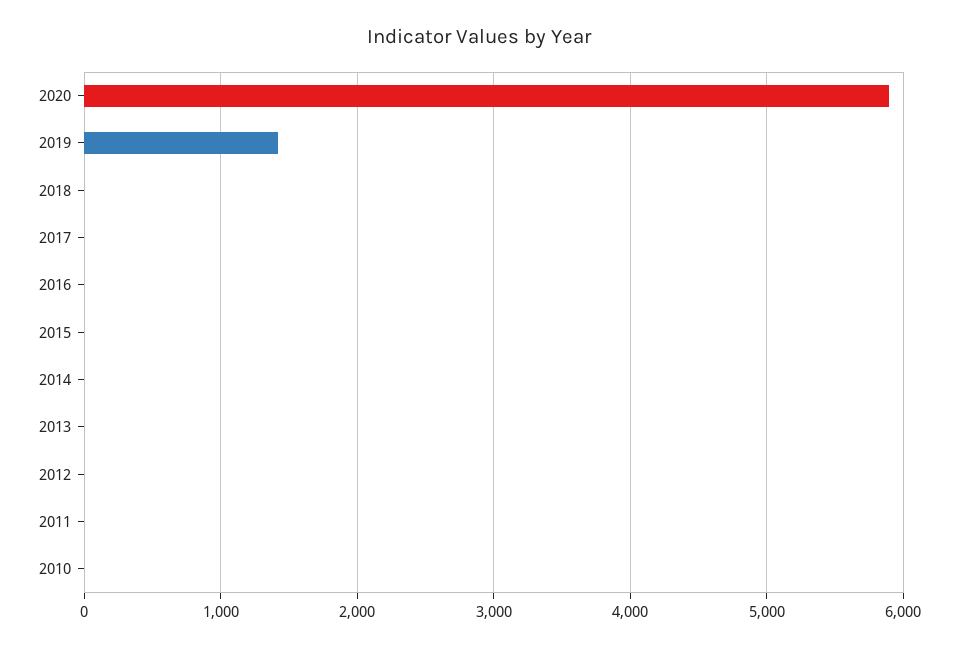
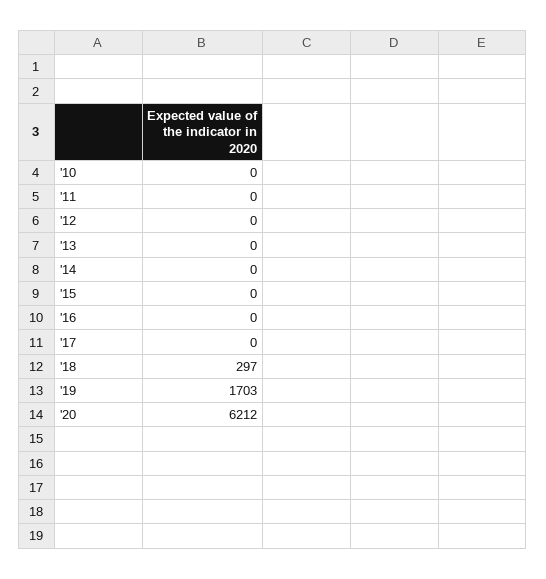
  {
-   "2020": 5900,
+   "2020": 6212,
-   "2019": 1400,
+   "2019": 1703,
-   "2018": 0,
+   "2018": 297,
    "2017": 0,
    "2016": 0,
    "2015": 0,
    "2014": 0,
    "2013": 0,
    "2012": 0,
    "2011": 0,
    "2010": 0
  }

